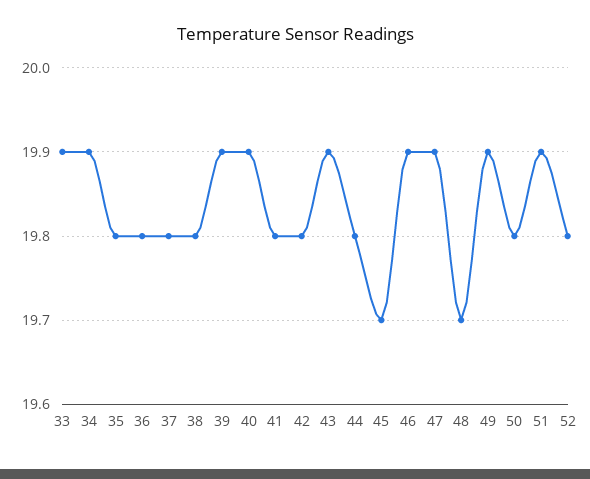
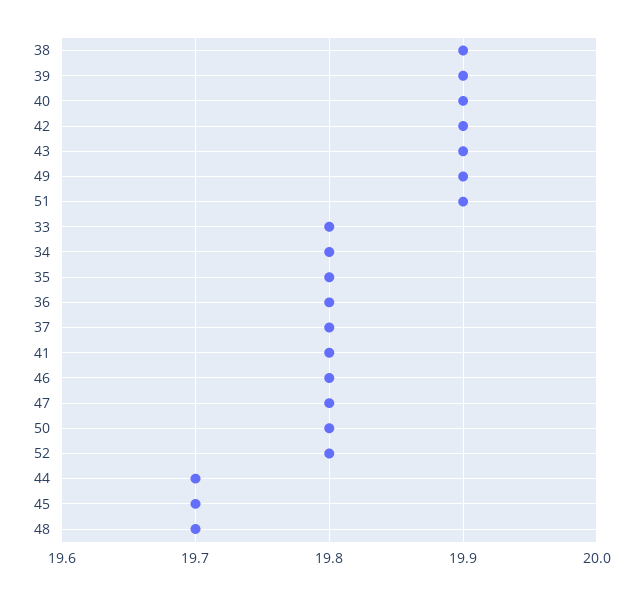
  {
-   "33": 19.9,
+   "33": 19.8,
-   "34": 19.9,
+   "34": 19.8,
    "35": 19.8,
    "36": 19.8,
    "37": 19.8,
-   "38": 19.8,
+   "38": 19.9,
    "39": 19.9,
    "40": 19.9,
    "41": 19.8,
-   "42": 19.8,
+   "42": 19.9,
    "43": 19.9,
-   "44": 19.8,
+   "44": 19.7,
    "45": 19.7,
-   "46": 19.9,
+   "46": 19.8,
-   "47": 19.9,
+   "47": 19.8,
    "48": 19.7,
    "49": 19.9,
    "50": 19.8,
    "51": 19.9,
    "52": 19.8
  }

